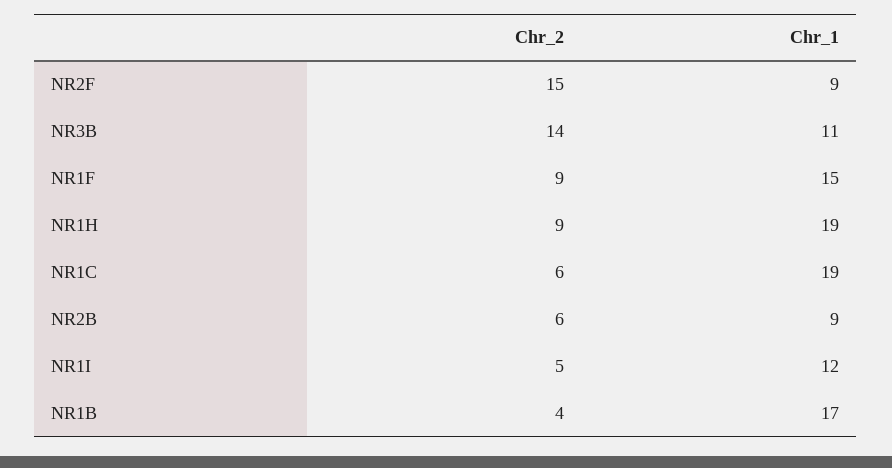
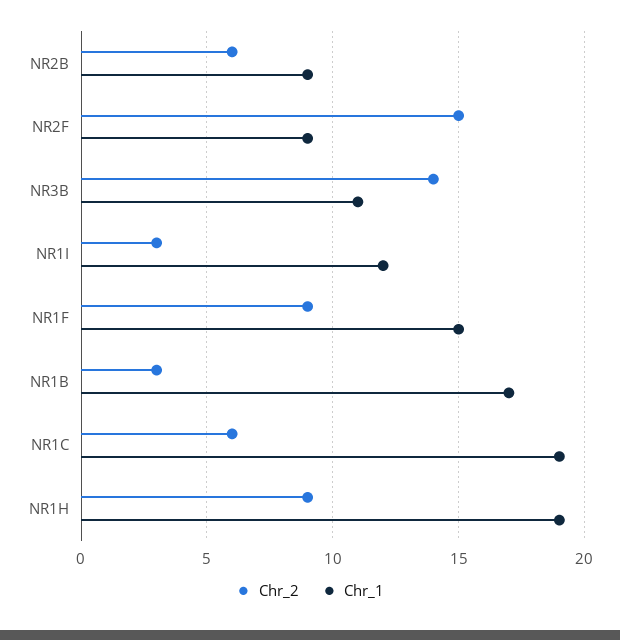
  {
    "Chr_2": {
      "NR2F": 15,
      "NR3B": 14,
      "NR1F": 9,
      "NR1H": 9,
      "NR1C": 6,
      "NR2B": 6,
-     "NR1I": 5,
+     "NR1I": 3,
-     "NR1B": 4
+     "NR1B": 3
    },
    "Chr_1": {
      "NR2F": 9,
      "NR3B": 11,
      "NR1F": 15,
      "NR1H": 19,
      "NR1C": 19,
      "NR2B": 9,
      "NR1I": 12,
      "NR1B": 17
    }
  }

